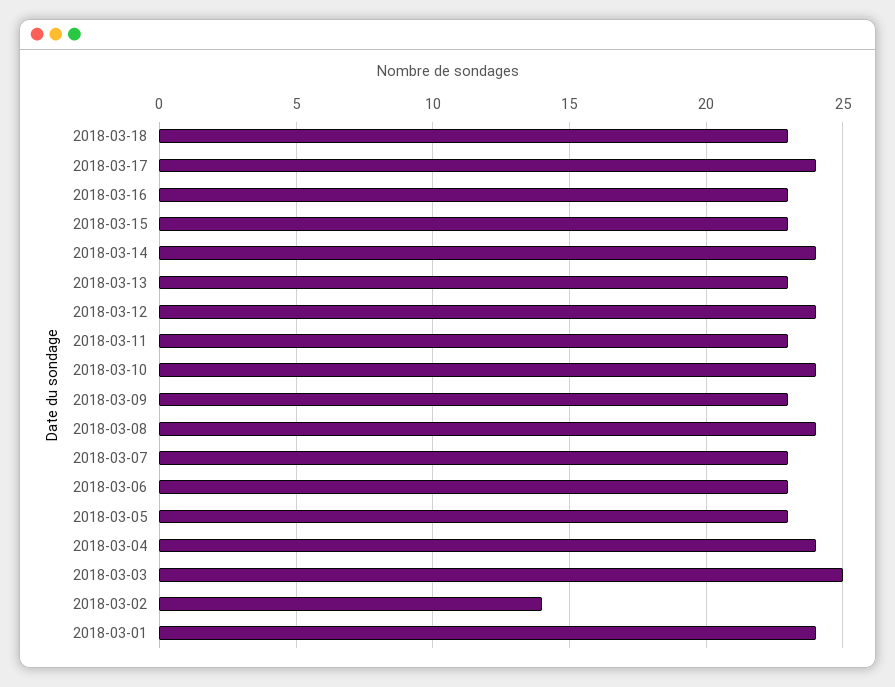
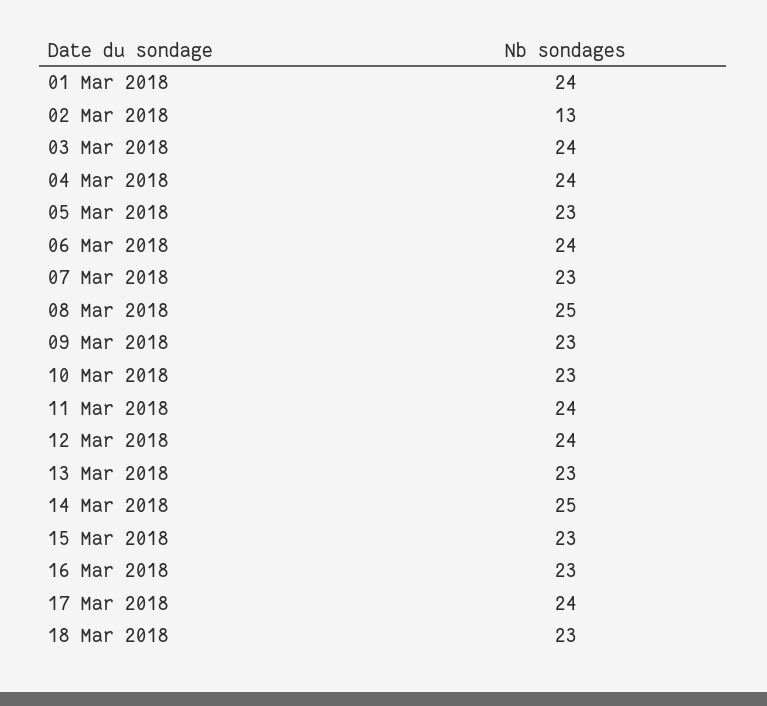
  {
    "2018-03-18": 23,
    "2018-03-17": 24,
    "2018-03-16": 23,
    "2018-03-15": 23,
-   "2018-03-14": 24,
+   "2018-03-14": 25,
    "2018-03-13": 23,
    "2018-03-12": 24,
-   "2018-03-11": 23,
+   "2018-03-11": 24,
-   "2018-03-10": 24,
+   "2018-03-10": 23,
    "2018-03-09": 23,
-   "2018-03-08": 24,
+   "2018-03-08": 25,
    "2018-03-07": 23,
-   "2018-03-06": 23,
+   "2018-03-06": 24,
    "2018-03-05": 23,
    "2018-03-04": 24,
-   "2018-03-03": 25,
+   "2018-03-03": 24,
-   "2018-03-02": 14,
+   "2018-03-02": 13,
    "2018-03-01": 24
  }

